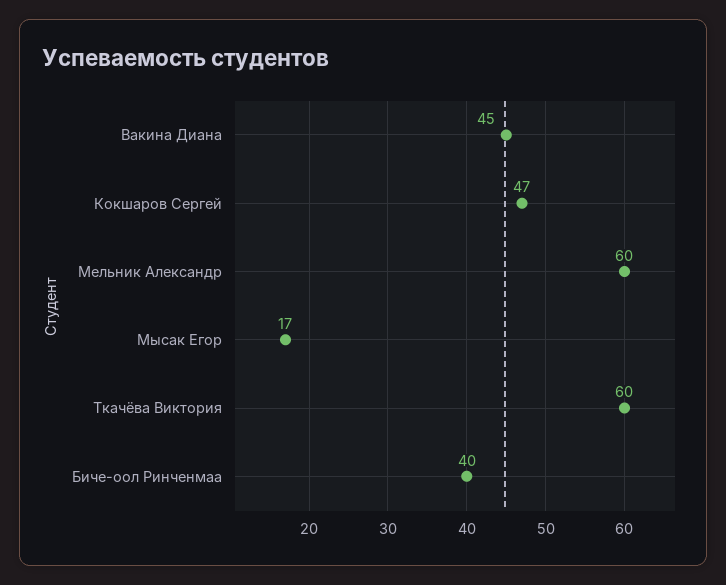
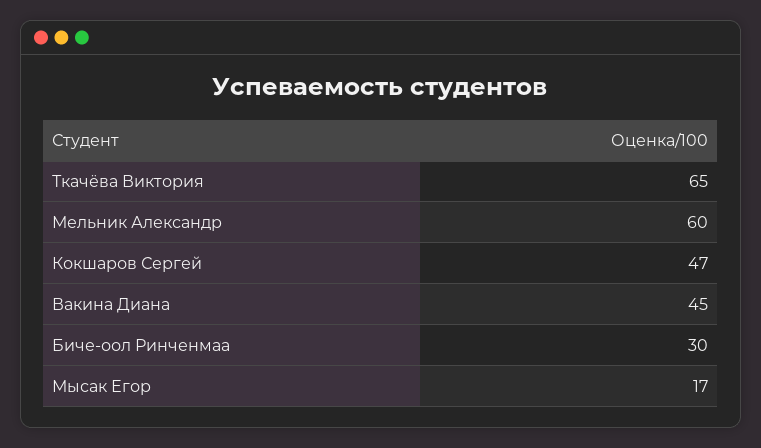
  {
    "Вакина Диана": 45,
    "Кокшаров Сергей": 47,
    "Мельник Александр": 60,
    "Мысак Егор": 17,
-   "Ткачёва Виктория": 60,
+   "Ткачёва Виктория": 65,
-   "Биче-оол Ринченмаа": 40
+   "Биче-оол Ринченмаа": 30
  }

